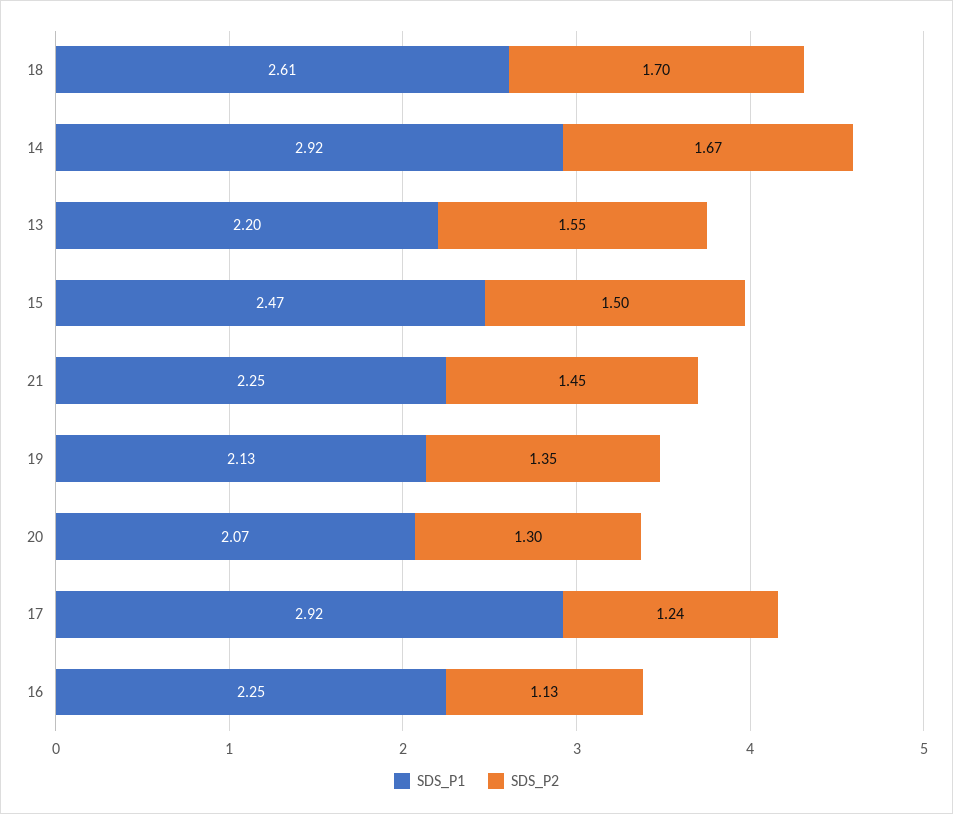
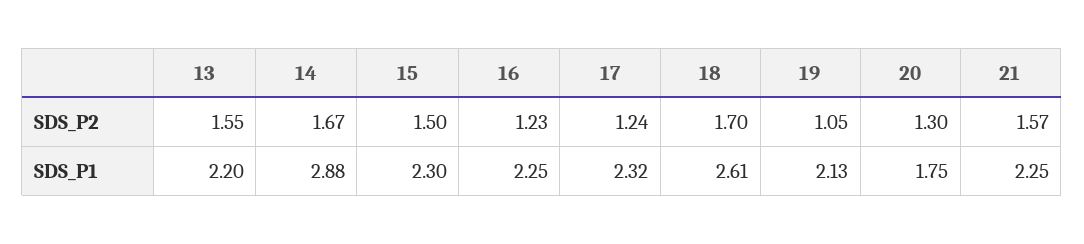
  {
    "SDS_P1": {
      "18": 2.61,
-     "14": 2.92,
+     "14": 2.88,
      "13": 2.2,
-     "15": 2.47,
+     "15": 2.3,
      "21": 2.25,
      "19": 2.13,
-     "20": 2.07,
+     "20": 1.75,
-     "17": 2.92,
+     "17": 2.32,
      "16": 2.25
    },
    "SDS_P2": {
      "18": 1.7,
      "14": 1.67,
      "13": 1.55,
      "15": 1.5,
-     "21": 1.45,
+     "21": 1.57,
-     "19": 1.35,
+     "19": 1.05,
      "20": 1.3,
      "17": 1.24,
-     "16": 1.13
+     "16": 1.23
    }
  }

